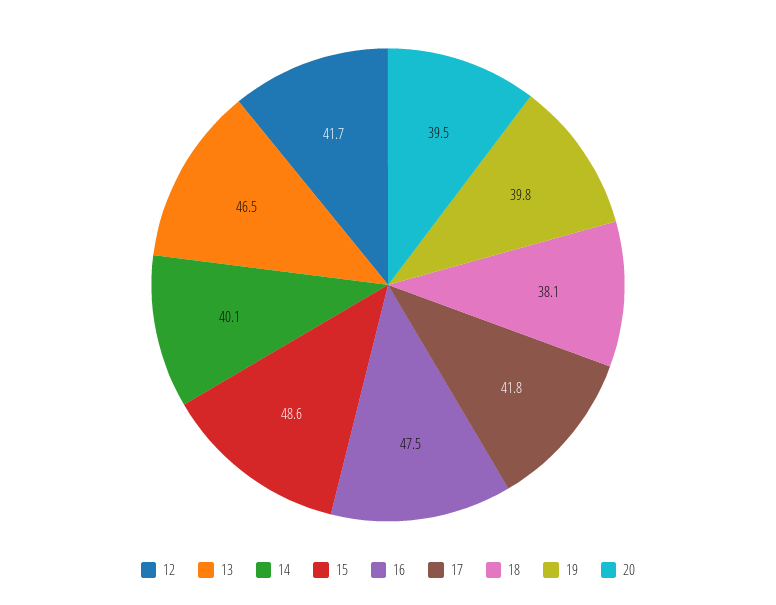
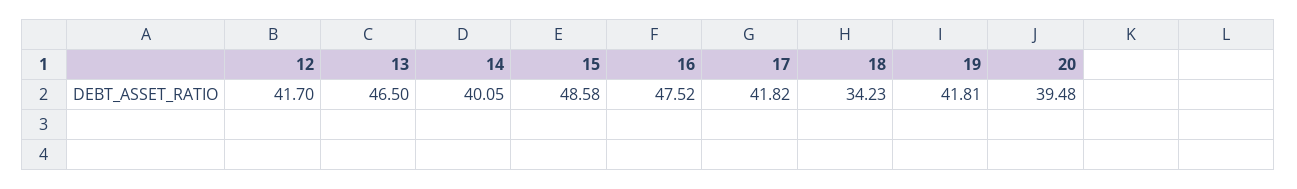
  {
    "12": 41.7,
    "13": 46.5,
    "14": 40.05,
    "15": 48.58,
    "16": 47.52,
    "17": 41.82,
-   "18": 38.1,
+   "18": 34.23,
-   "19": 39.8,
+   "19": 41.81,
    "20": 39.48
  }

